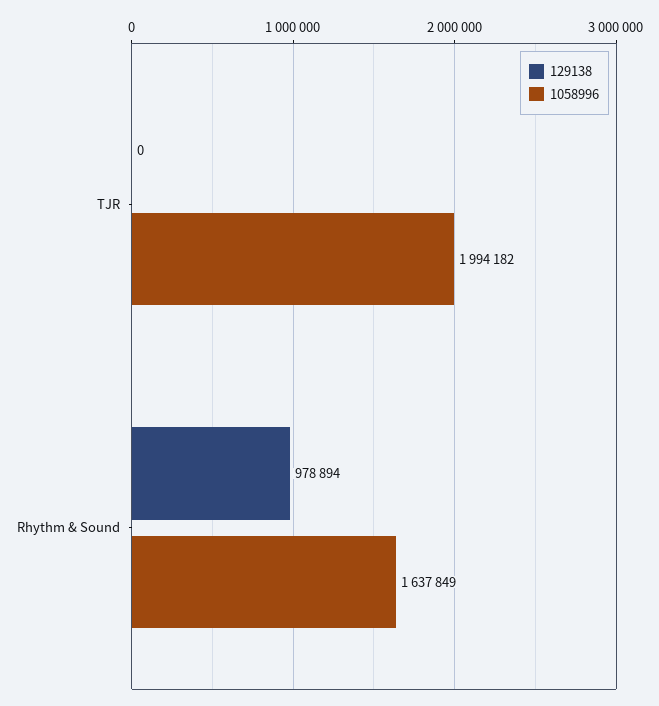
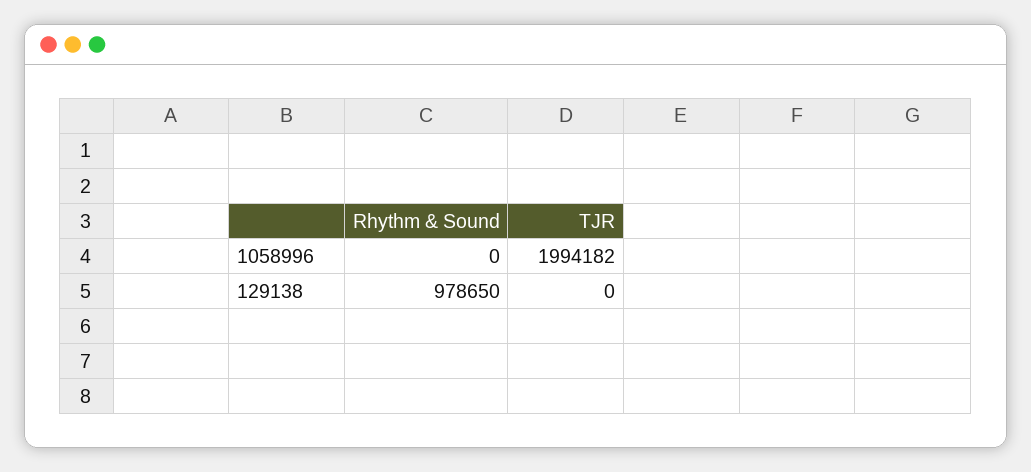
  {
    "129138": {
      "TJR": 0,
-     "Rhythm & Sound": 978894
+     "Rhythm & Sound": 978650
    },
    "1058996": {
      "TJR": 1994182,
-     "Rhythm & Sound": 1637849
+     "Rhythm & Sound": 0
    }
  }

